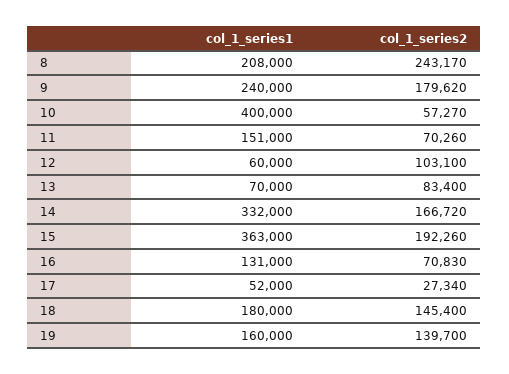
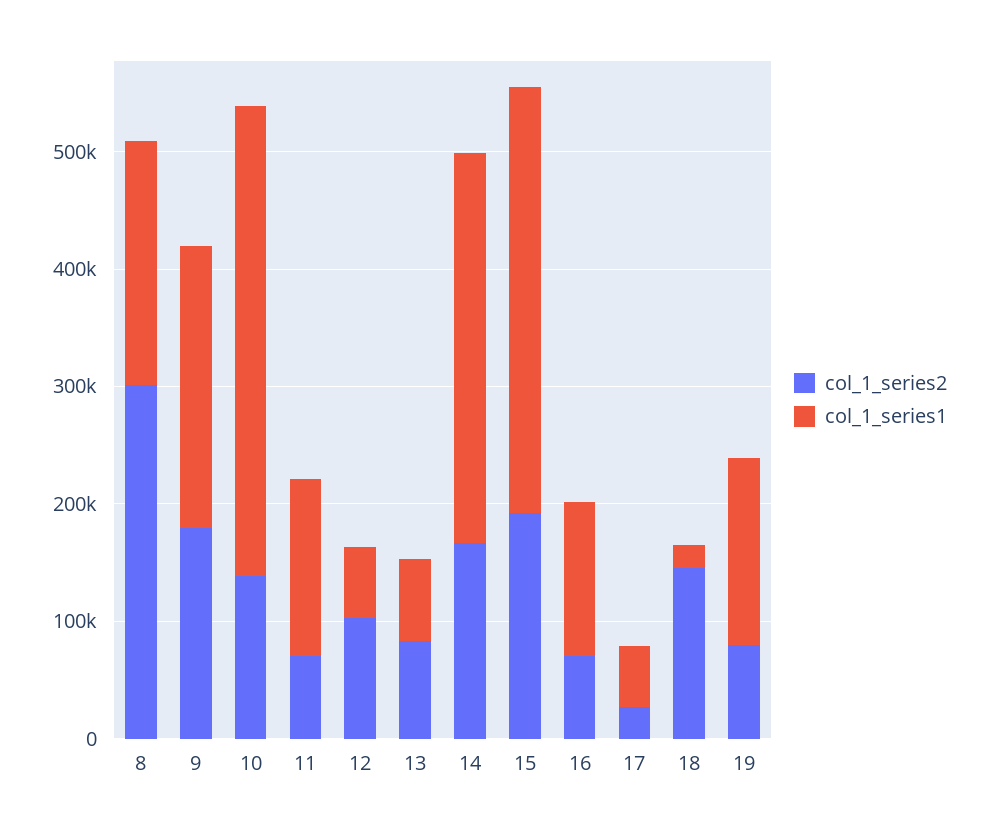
  {
    "col_1_series1": {
      "8": 208000,
      "9": 240000,
      "10": 400000,
      "11": 151000,
      "12": 60000,
      "13": 70000,
      "14": 332000,
      "15": 363000,
      "16": 131000,
      "17": 52000,
-     "18": 180000,
+     "18": 20000,
      "19": 160000
    },
    "col_1_series2": {
-     "8": 243170,
+     "8": 300000,
      "9": 179620,
-     "10": 57270,
+     "10": 140000,
      "11": 70260,
      "12": 103100,
      "13": 83400,
      "14": 166720,
      "15": 192260,
      "16": 70830,
      "17": 27340,
      "18": 145400,
-     "19": 139700
+     "19": 80000
    }
  }

